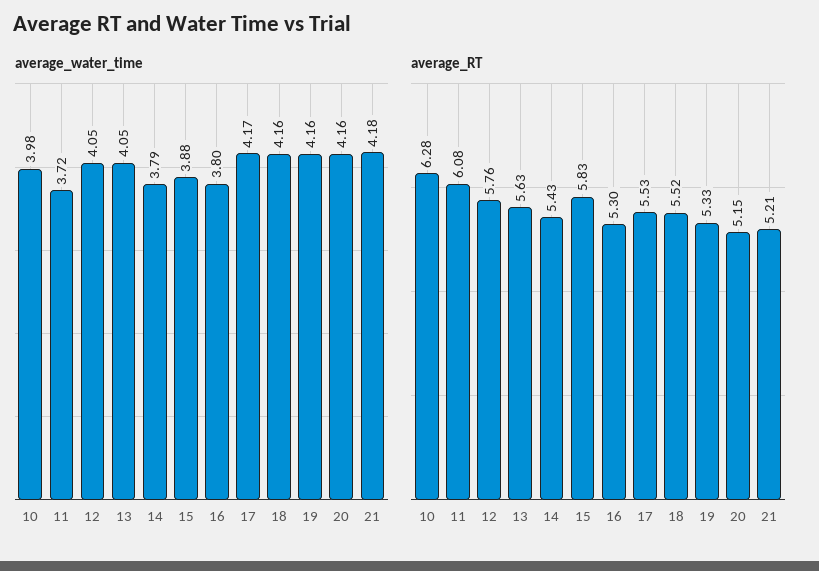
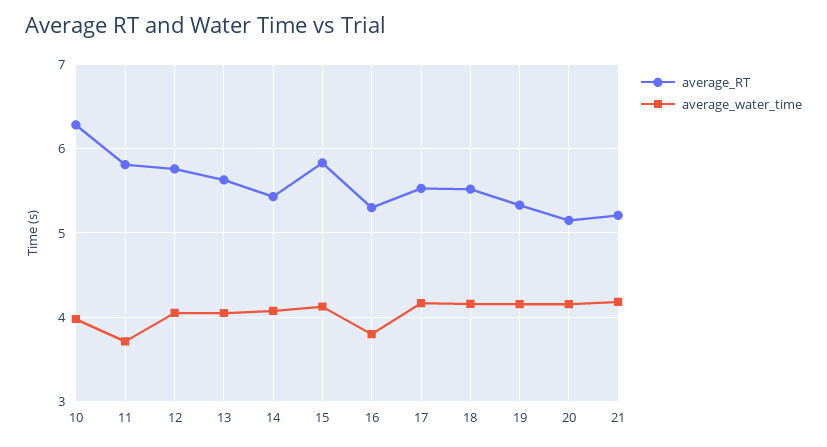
  {
    "average_water_time": {
      "10": 3.98,
      "11": 3.72,
      "12": 4.05,
      "13": 4.05,
-     "14": 3.79,
+     "14": 4.1,
-     "15": 3.88,
+     "15": 4.1,
      "16": 3.8,
      "17": 4.17,
      "18": 4.16,
      "19": 4.16,
      "20": 4.16,
      "21": 4.18
    },
    "average_RT": {
      "10": 6.28,
-     "11": 6.08,
+     "11": 5.8,
      "12": 5.76,
      "13": 5.63,
      "14": 5.43,
      "15": 5.83,
      "16": 5.3,
      "17": 5.53,
      "18": 5.52,
      "19": 5.33,
      "20": 5.15,
      "21": 5.21
    }
  }

